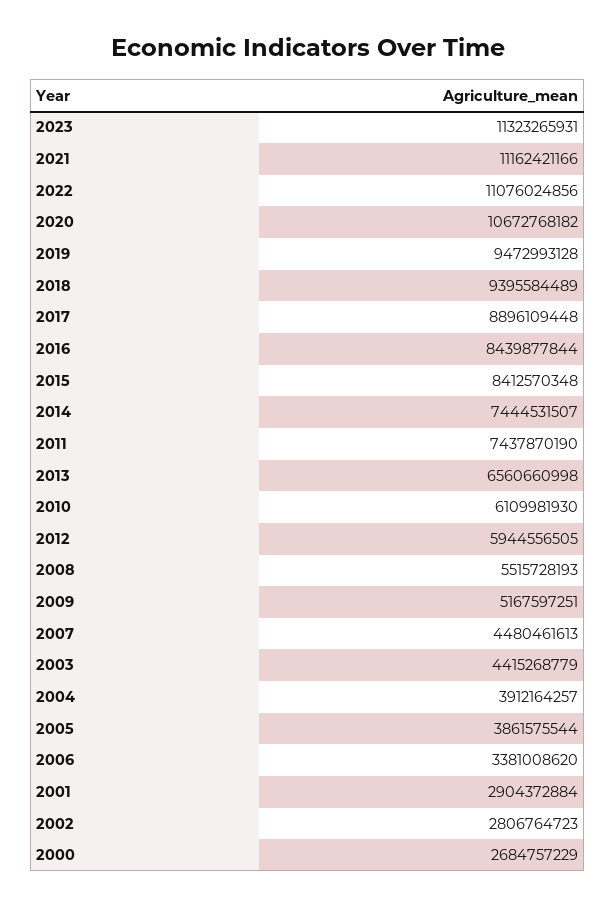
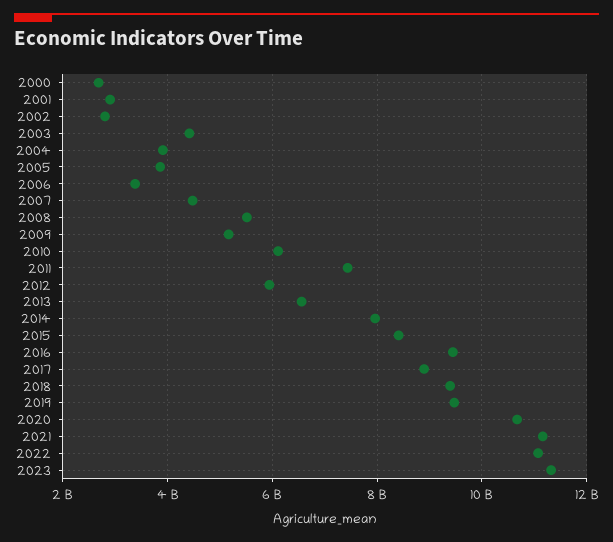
  {
    "2023": 11323265931,
    "2021": 11162421166,
    "2022": 11076024856,
    "2020": 10672768182,
    "2019": 9472993128,
    "2018": 9395584489,
    "2017": 8896109448,
-   "2016": 8439877844,
+   "2016": 9400000000,
    "2015": 8412570348,
-   "2014": 7444531507,
+   "2014": 8000000000,
    "2011": 7437870190,
    "2013": 6560660998,
    "2010": 6109981930,
    "2012": 5944556505,
    "2008": 5515728193,
    "2009": 5167597251,
    "2007": 4480461613,
    "2003": 4415268779,
    "2004": 3912164257,
    "2005": 3861575544,
    "2006": 3381008620,
    "2001": 2904372884,
    "2002": 2806764723,
    "2000": 2684757229
  }

